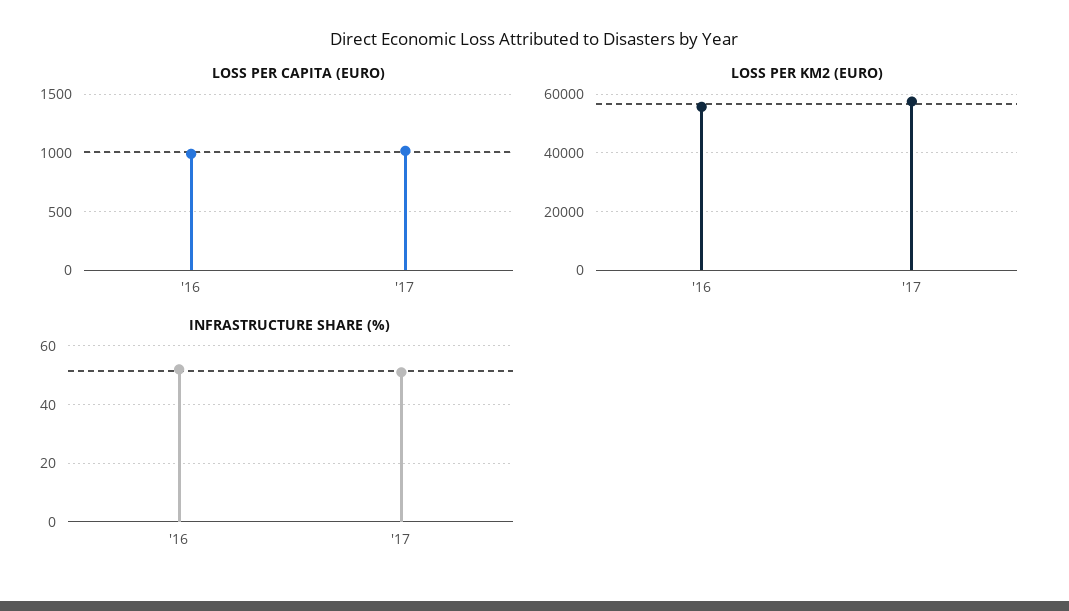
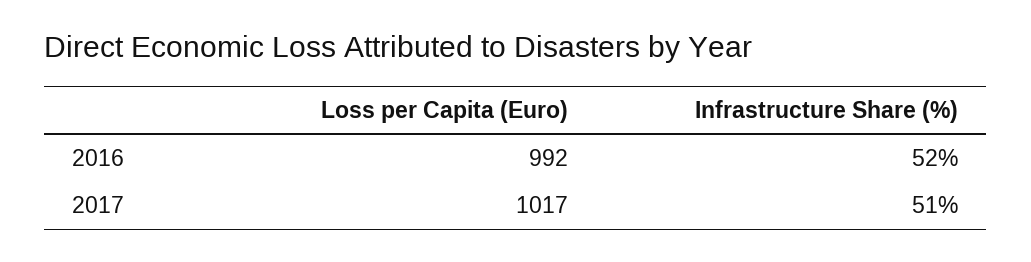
  {
    "LOSS PER CAPITA (EURO)": {
      "'16": 992,
      "'17": 1017
    },
-   "LOSS PER KM2 (EURO)": {
-     "'16": 55000,
-     "'17": 57500
-   },
    "INFRASTRUCTURE SHARE (%)": {
      "'16": 52,
      "'17": 51
    }
  }

